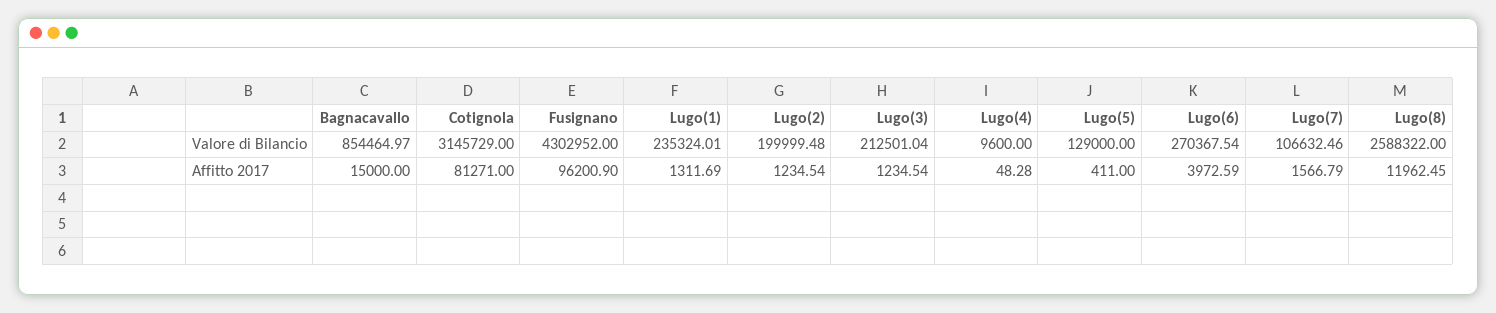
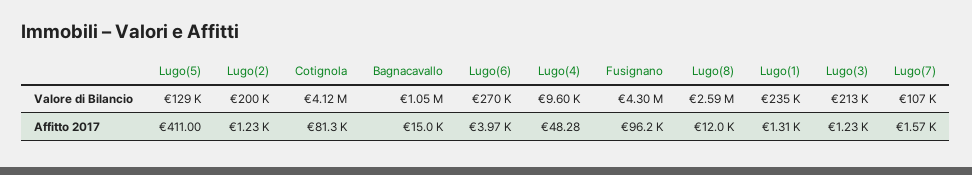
  {
    "Bagnacavallo": {
-     "Valore di Bilancio": 854464.97,
+     "Valore di Bilancio": 1050000,
      "Affitto 2017": 15000
    },
    "Cotignola": {
-     "Valore di Bilancio": 3145729,
+     "Valore di Bilancio": 4120000,
      "Affitto 2017": 81271
    },
    "Fusignano": {
      "Valore di Bilancio": 4302952,
      "Affitto 2017": 96200.9
    },
    "Lugo(1)": {
      "Valore di Bilancio": 235324.01,
      "Affitto 2017": 1311.69
    },
    "Lugo(2)": {
      "Valore di Bilancio": 199999.48,
      "Affitto 2017": 1234.54
    },
    "Lugo(3)": {
      "Valore di Bilancio": 212501.04,
      "Affitto 2017": 1234.54
    },
    "Lugo(4)": {
      "Valore di Bilancio": 9600,
      "Affitto 2017": 48.28
    },
    "Lugo(5)": {
      "Valore di Bilancio": 129000,
      "Affitto 2017": 411
    },
    "Lugo(6)": {
      "Valore di Bilancio": 270367.54,
      "Affitto 2017": 3972.59
    },
    "Lugo(7)": {
      "Valore di Bilancio": 106632.46,
      "Affitto 2017": 1566.79
    },
    "Lugo(8)": {
      "Valore di Bilancio": 2588322,
      "Affitto 2017": 11962.45
    }
  }

